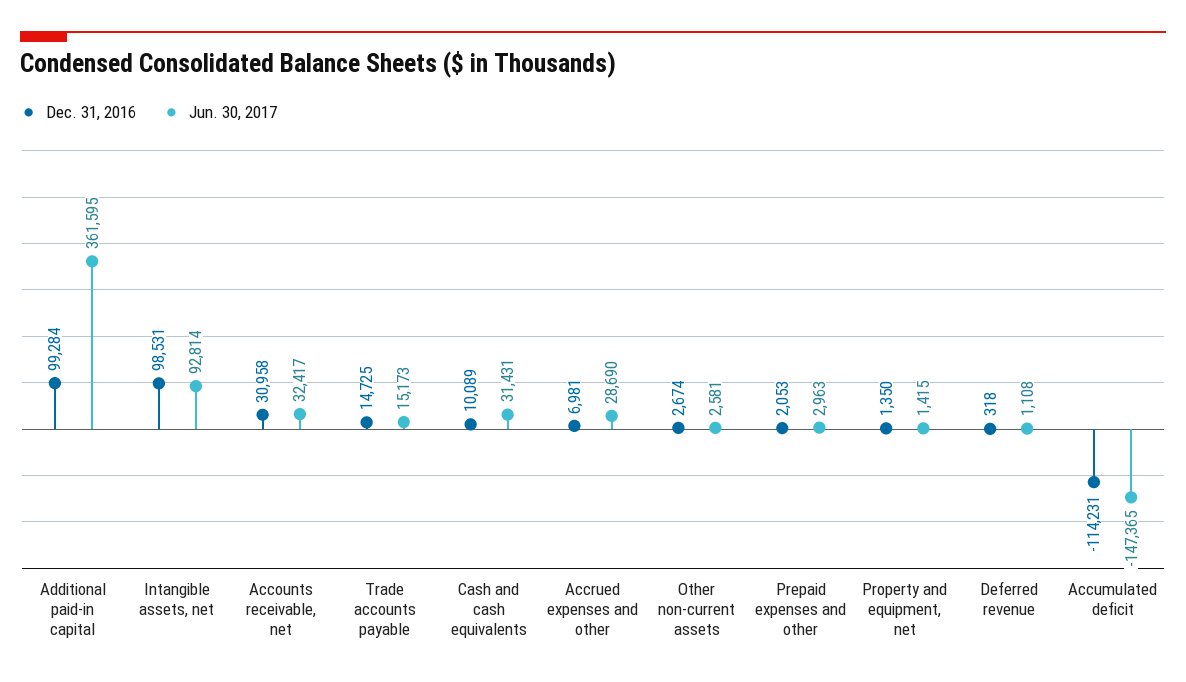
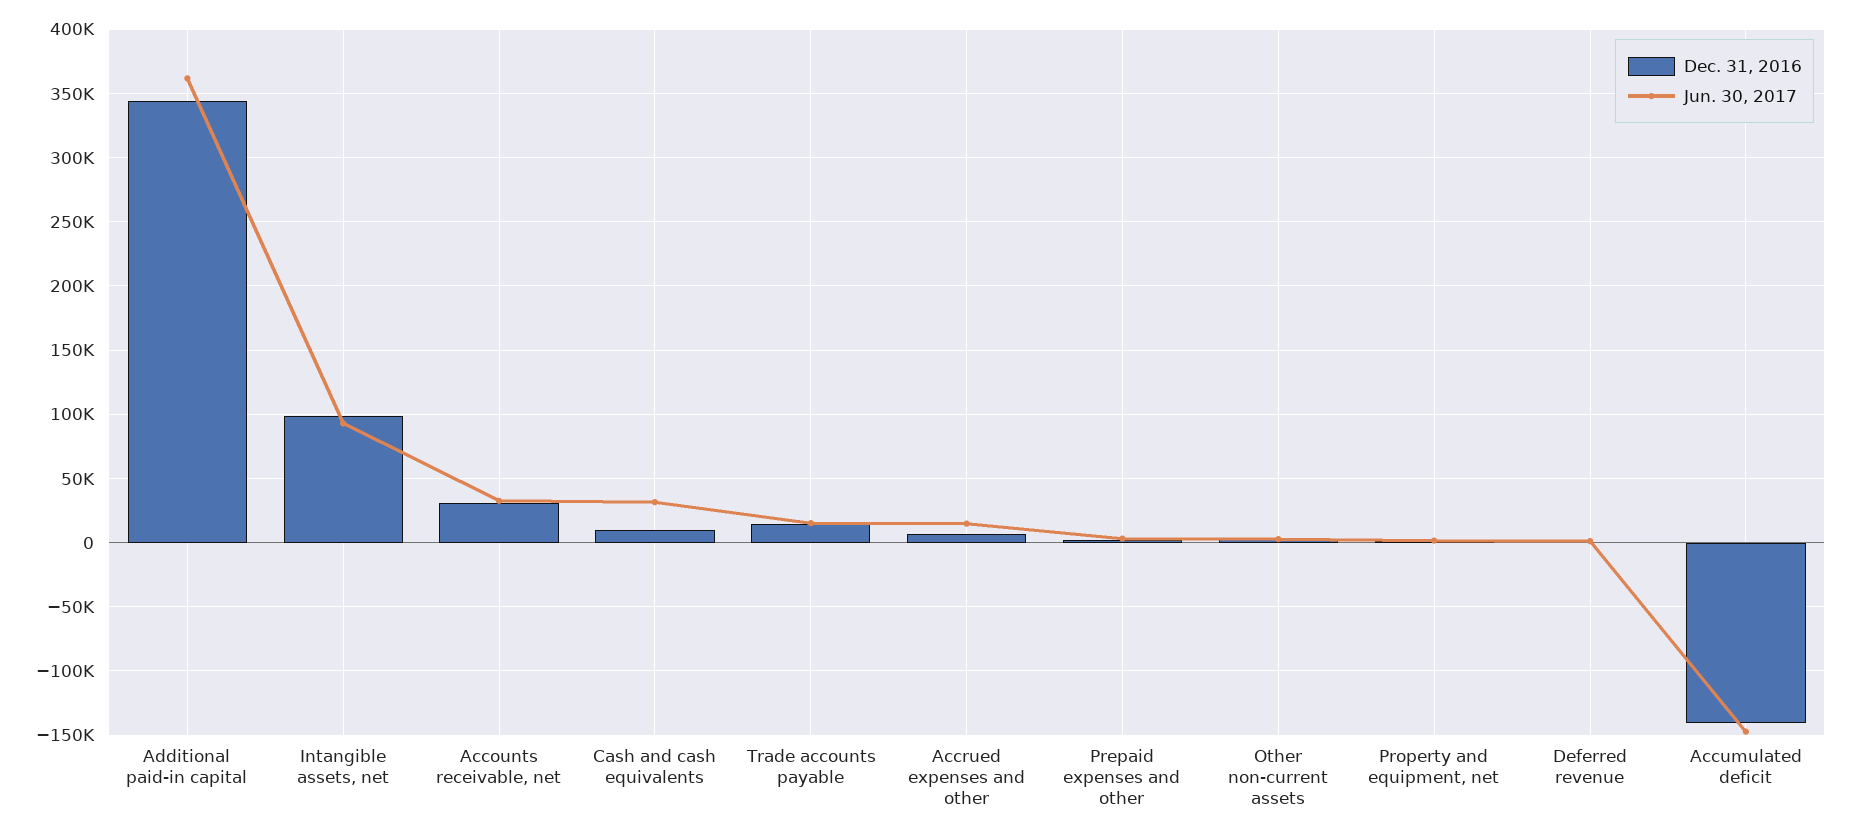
  {
    "Dec. 31, 2016": {
-     "Additional paid-in capital": 99284,
+     "Additional paid-in capital": 345000,
      "Intangible assets, net": 98531,
      "Accounts receivable, net": 30958,
      "Trade accounts payable": 14725,
      "Cash and cash equivalents": 10089,
      "Accrued expenses and other": 6981,
      "Other non-current assets": 2674,
      "Prepaid expenses and other": 2053,
      "Property and equipment, net": 1350,
      "Deferred revenue": 318,
-     "Accumulated deficit": -114231
+     "Accumulated deficit": -140000
    },
    "Jun. 30, 2017": {
      "Additional paid-in capital": 361595,
      "Intangible assets, net": 92814,
      "Accounts receivable, net": 32417,
      "Trade accounts payable": 15173,
      "Cash and cash equivalents": 31431,
-     "Accrued expenses and other": 28690,
+     "Accrued expenses and other": 15000,
      "Other non-current assets": 2581,
      "Prepaid expenses and other": 2963,
      "Property and equipment, net": 1415,
      "Deferred revenue": 1108,
      "Accumulated deficit": -147365
    }
  }

